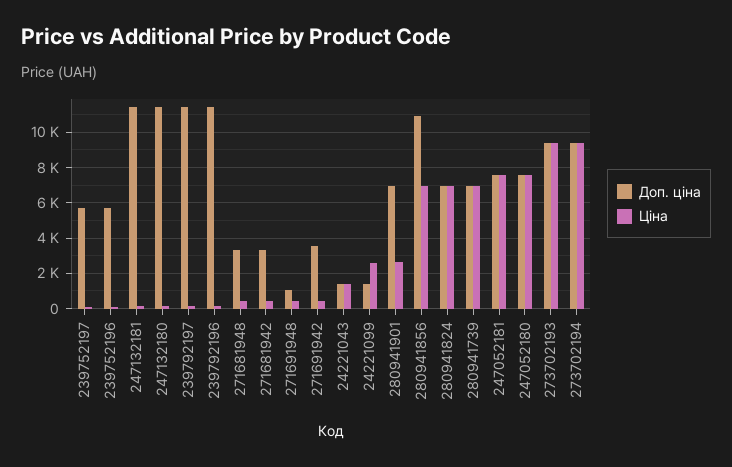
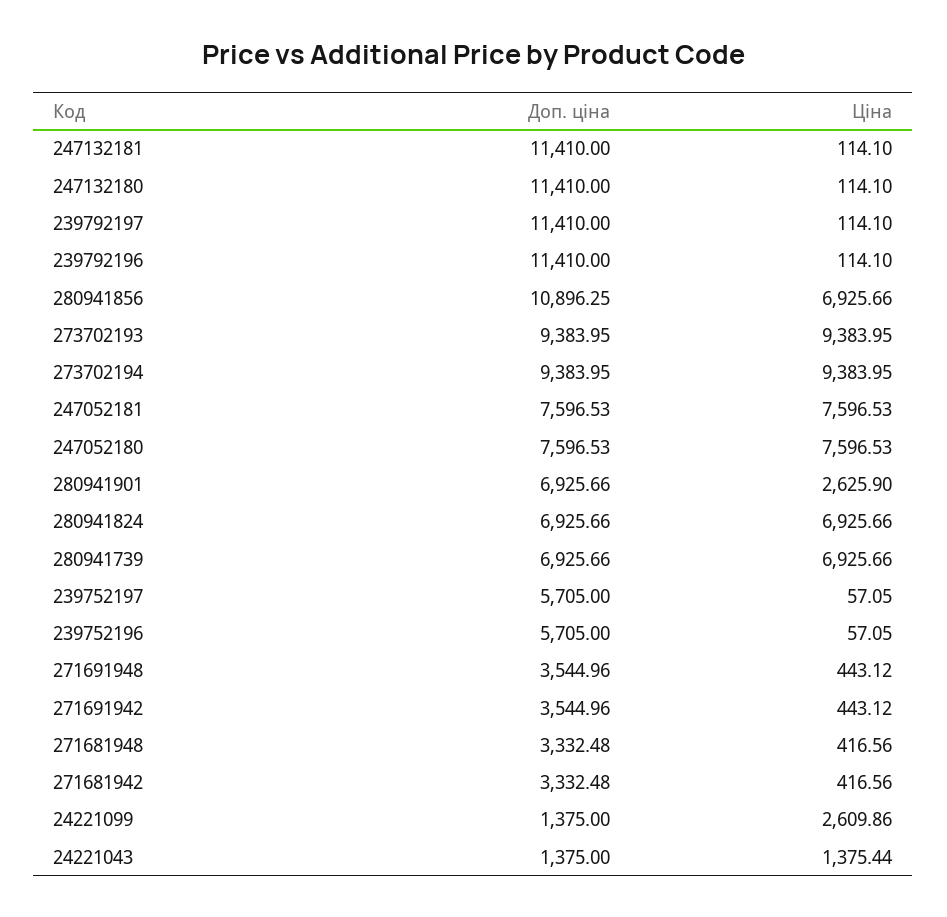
  {
    "Доп. ціна": {
      "239752197": 5705,
      "239752196": 5705,
      "247132181": 11410,
      "247132180": 11410,
      "239792197": 11410,
      "239792196": 11410,
      "271681948": 3332.48,
      "271681942": 3332.48,
-     "271691948": 1000,
+     "271691948": 3544.96,
      "271691942": 3544.96,
      "24221043": 1375,
      "24221099": 1375,
      "280941901": 6925.66,
      "280941856": 10896.25,
      "280941824": 6925.66,
      "280941739": 6925.66,
      "247052181": 7596.53,
      "247052180": 7596.53,
      "273702193": 9383.95,
      "273702194": 9383.95
    },
    "Ціна": {
      "239752197": 57.05,
      "239752196": 57.05,
      "247132181": 114.1,
      "247132180": 114.1,
      "239792197": 114.1,
      "239792196": 114.1,
      "271681948": 416.56,
      "271681942": 416.56,
      "271691948": 443.12,
      "271691942": 443.12,
      "24221043": 1375.44,
      "24221099": 2609.86,
      "280941901": 2625.9,
      "280941856": 6925.66,
      "280941824": 6925.66,
      "280941739": 6925.66,
      "247052181": 7596.53,
      "247052180": 7596.53,
      "273702193": 9383.95,
      "273702194": 9383.95
    }
  }

